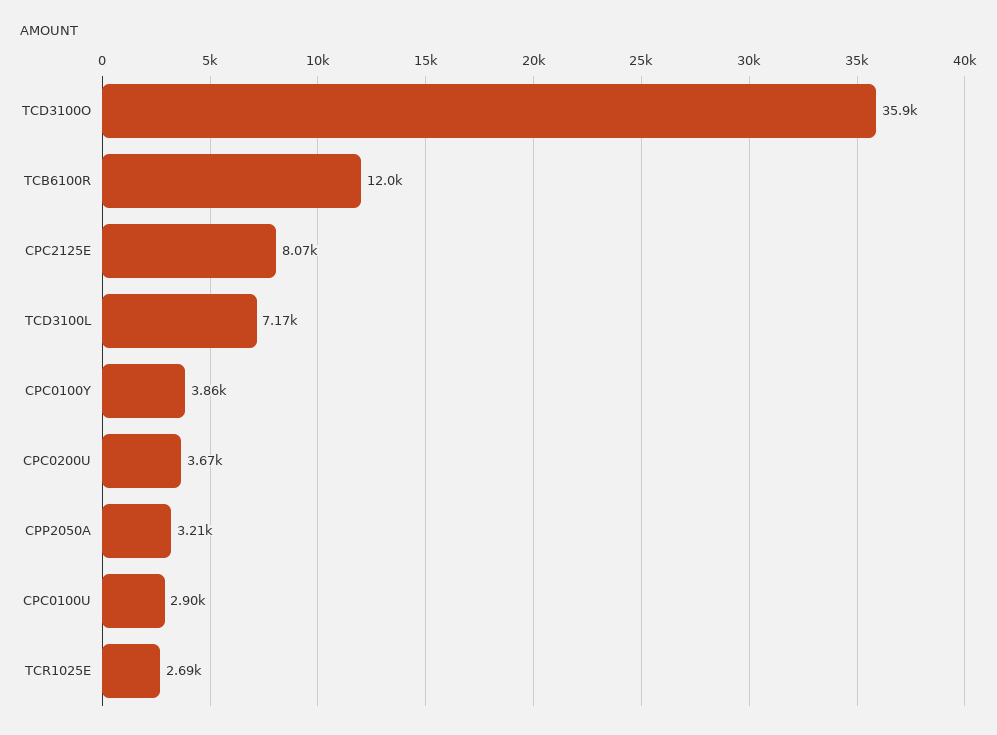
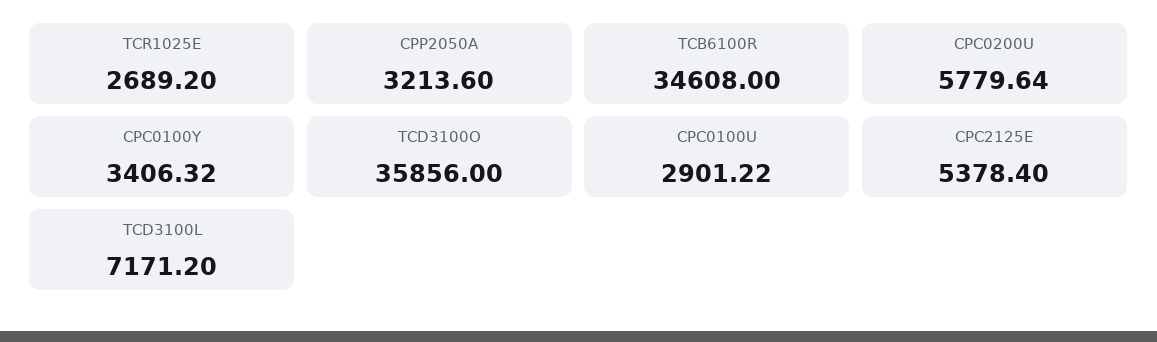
  {
    "TCD3100O": 35856,
-   "TCB6100R": 12000,
+   "TCB6100R": 34608,
-   "CPC2125E": 8070,
+   "CPC2125E": 5378.4,
    "TCD3100L": 7171.2,
-   "CPC0100Y": 3860,
+   "CPC0100Y": 3406.32,
-   "CPC0200U": 3670,
+   "CPC0200U": 5779.64,
    "CPP2050A": 3213.6,
    "CPC0100U": 2901.22,
    "TCR1025E": 2689.2
  }

